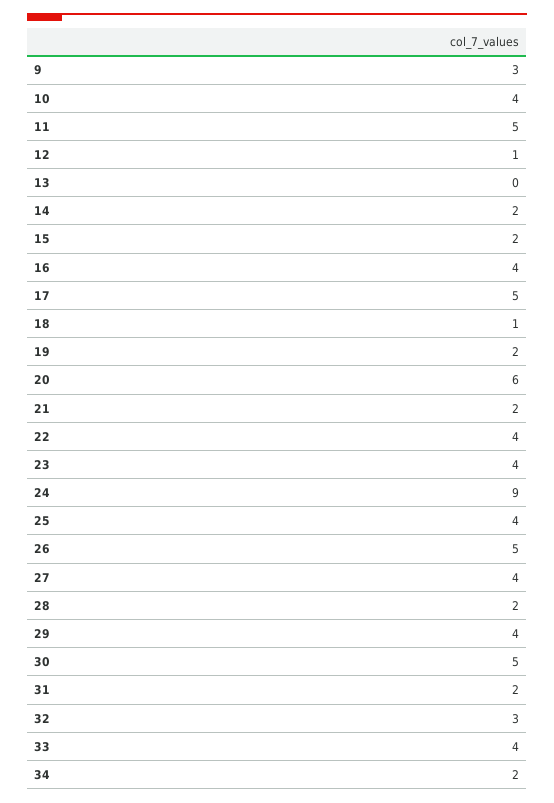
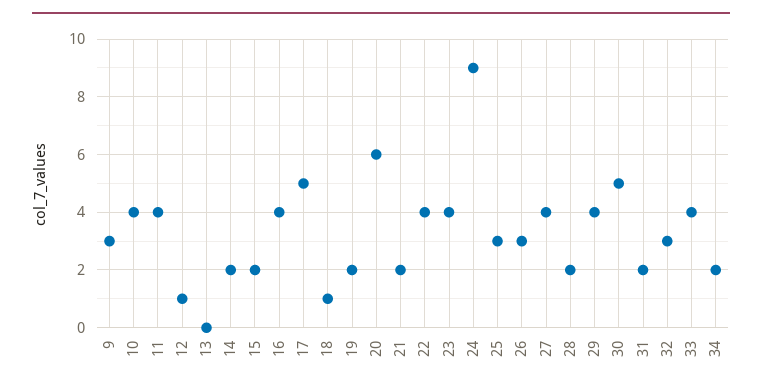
  {
    "9": 3,
    "10": 4,
-   "11": 5,
+   "11": 4,
    "12": 1,
    "13": 0,
    "14": 2,
    "15": 2,
    "16": 4,
    "17": 5,
    "18": 1,
    "19": 2,
    "20": 6,
    "21": 2,
    "22": 4,
    "23": 4,
    "24": 9,
-   "25": 4,
+   "25": 3,
-   "26": 5,
+   "26": 3,
    "27": 4,
    "28": 2,
    "29": 4,
    "30": 5,
    "31": 2,
    "32": 3,
    "33": 4,
    "34": 2
  }

